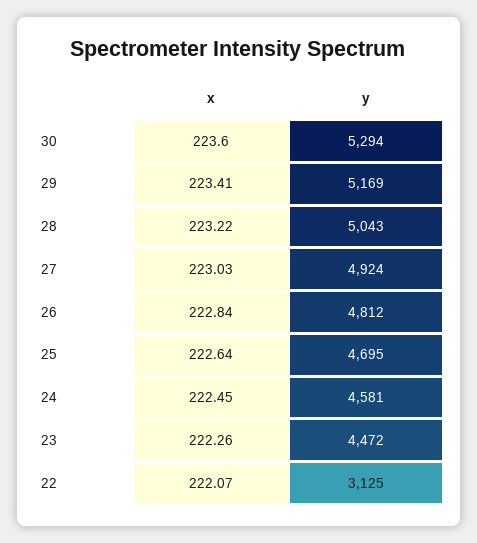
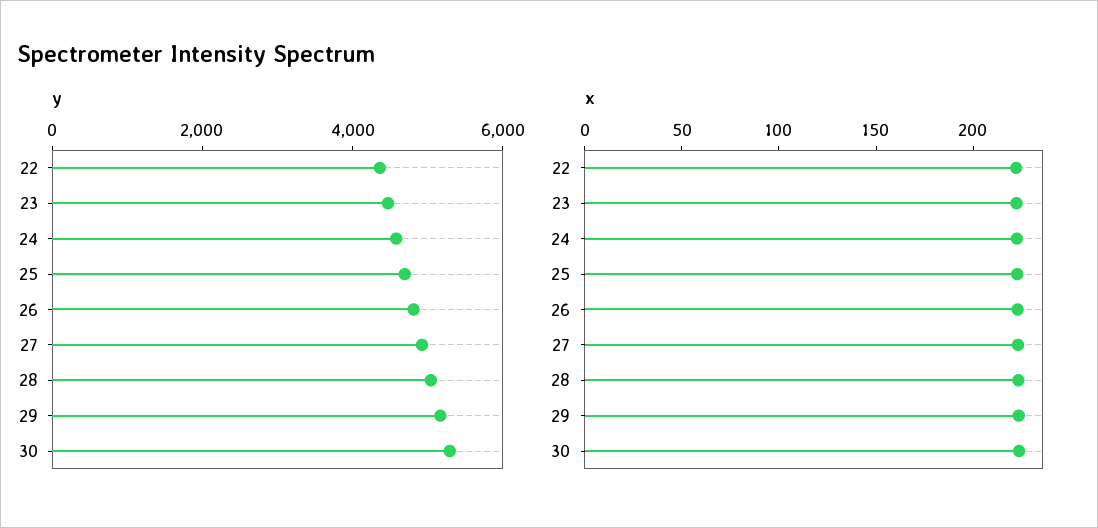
  {
    "x": {
      "30": 223.6,
      "29": 223.41,
      "28": 223.22,
      "27": 223.03,
      "26": 222.84,
      "25": 222.64,
      "24": 222.45,
      "23": 222.26,
      "22": 222.07
    },
    "y": {
      "30": 5294,
      "29": 5169,
      "28": 5043,
      "27": 4924,
      "26": 4812,
      "25": 4695,
      "24": 4581,
      "23": 4472,
-     "22": 3125
+     "22": 4500
    }
  }

